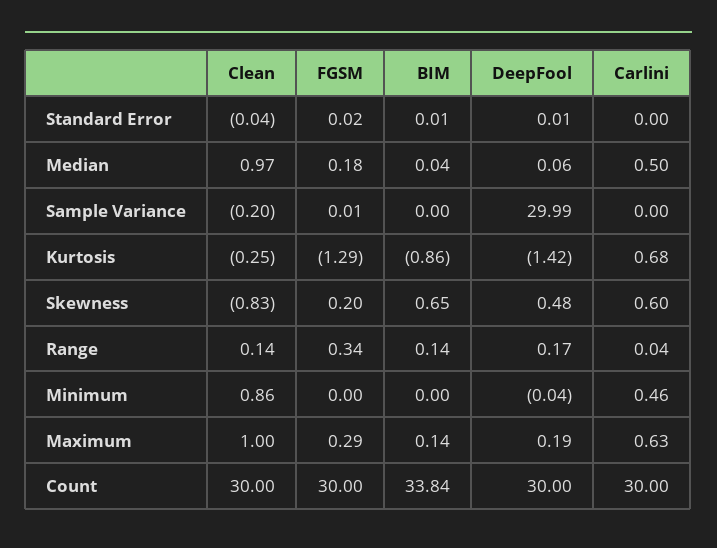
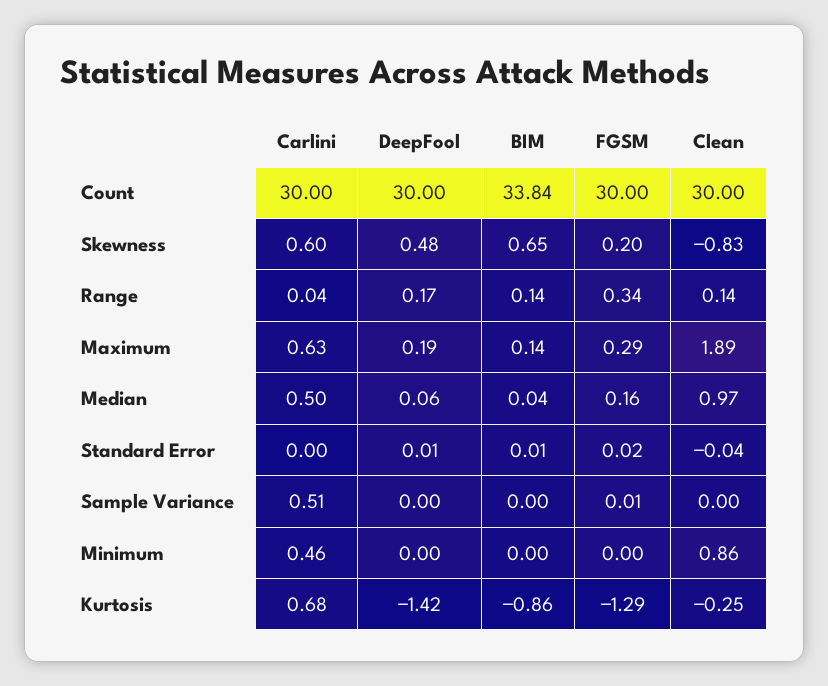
  {
    "Clean": {
      "Standard Error": -0.04,
      "Median": 0.97,
-     "Sample Variance": -0.2,
+     "Sample Variance": 0,
      "Kurtosis": -0.25,
      "Skewness": -0.83,
      "Range": 0.14,
      "Minimum": 0.86,
-     "Maximum": 1,
+     "Maximum": 1.89,
      "Count": 30
    },
    "FGSM": {
      "Standard Error": 0.02,
-     "Median": 0.18,
+     "Median": 0.16,
      "Sample Variance": 0.01,
      "Kurtosis": -1.29,
      "Skewness": 0.2,
      "Range": 0.34,
      "Minimum": 0,
      "Maximum": 0.29,
      "Count": 30
    },
    "BIM": {
      "Standard Error": 0.01,
      "Median": 0.04,
      "Sample Variance": 0,
      "Kurtosis": -0.86,
      "Skewness": 0.65,
      "Range": 0.14,
      "Minimum": 0,
      "Maximum": 0.14,
      "Count": 33.84
    },
    "DeepFool": {
      "Standard Error": 0.01,
      "Median": 0.06,
-     "Sample Variance": 29.99,
+     "Sample Variance": 0,
      "Kurtosis": -1.42,
      "Skewness": 0.48,
      "Range": 0.17,
-     "Minimum": -0.04,
+     "Minimum": 0,
      "Maximum": 0.19,
      "Count": 30
    },
    "Carlini": {
      "Standard Error": 0,
      "Median": 0.5,
-     "Sample Variance": 0,
+     "Sample Variance": 0.51,
      "Kurtosis": 0.68,
      "Skewness": 0.6,
      "Range": 0.04,
      "Minimum": 0.46,
      "Maximum": 0.63,
      "Count": 30
    }
  }

